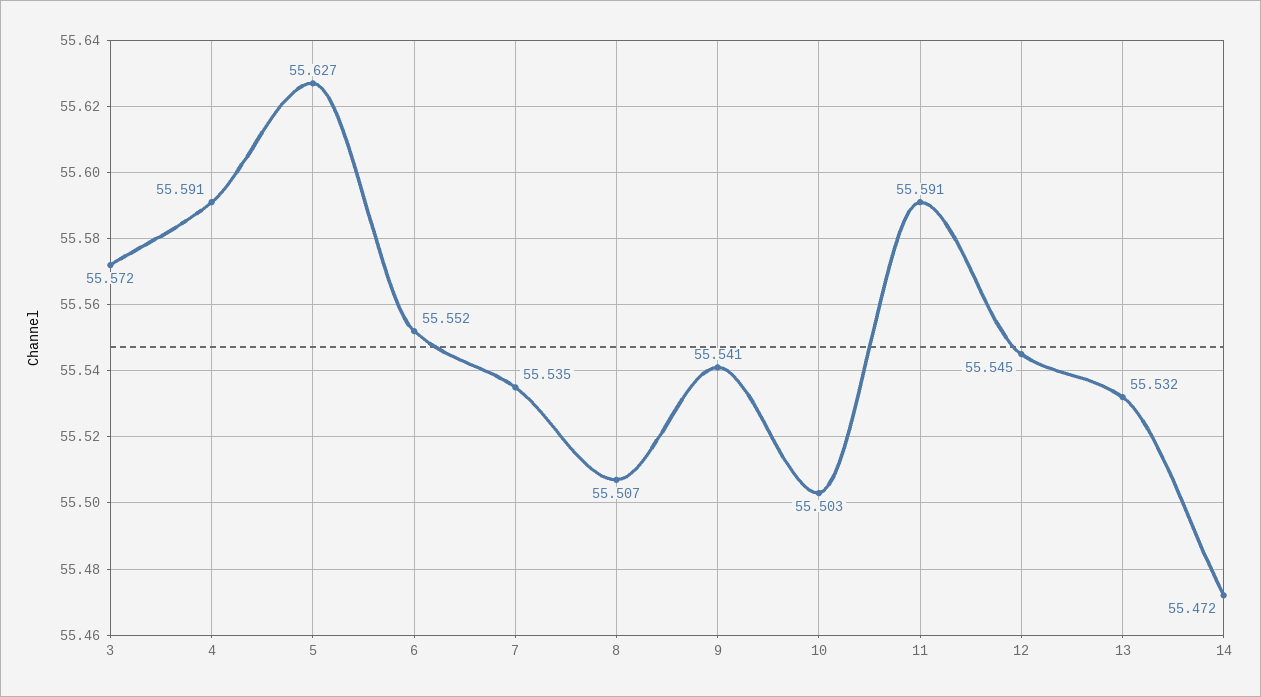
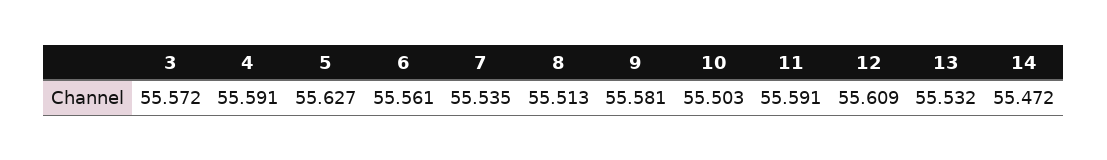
  {
    "3": 55.572,
    "4": 55.591,
    "5": 55.627,
-   "6": 55.552,
+   "6": 55.561,
    "7": 55.535,
-   "8": 55.507,
+   "8": 55.513,
-   "9": 55.541,
+   "9": 55.581,
    "10": 55.503,
    "11": 55.591,
-   "12": 55.545,
+   "12": 55.609,
    "13": 55.532,
    "14": 55.472
  }

